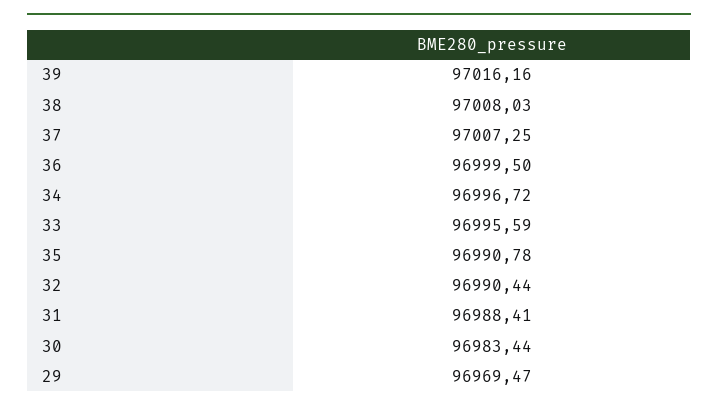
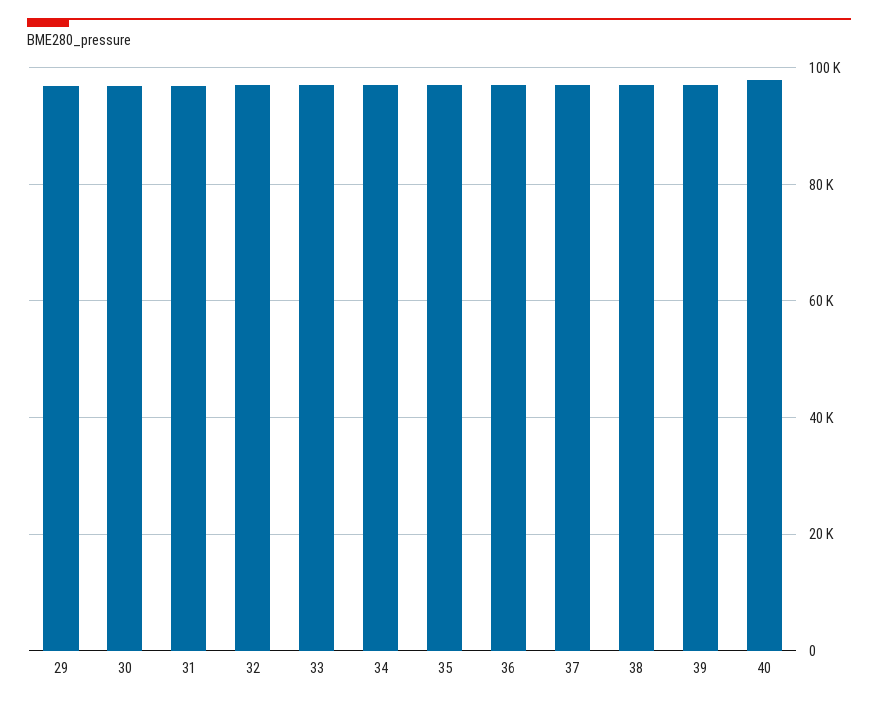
  {
    "39": 97016.16,
    "38": 97008.03,
    "37": 97007.25,
    "36": 96999.5,
    "34": 96996.72,
    "33": 96995.59,
    "35": 96990.78,
    "32": 96990.44,
    "31": 96988.41,
    "30": 96983.44,
-   "29": 96969.47
+   "29": 96969.47,
+   "40": 98000
  }

